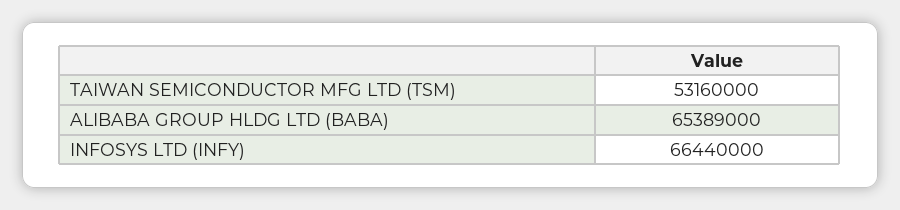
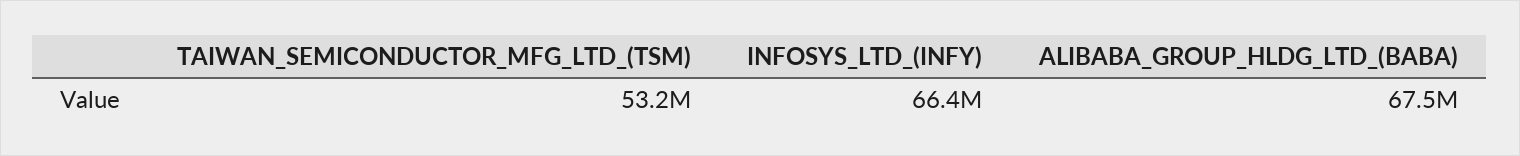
  {
    "TAIWAN SEMICONDUCTOR MFG LTD (TSM)": 53160000,
-   "ALIBABA GROUP HLDG LTD (BABA)": 65389000,
+   "ALIBABA GROUP HLDG LTD (BABA)": 67500000,
    "INFOSYS LTD (INFY)": 66440000
  }

